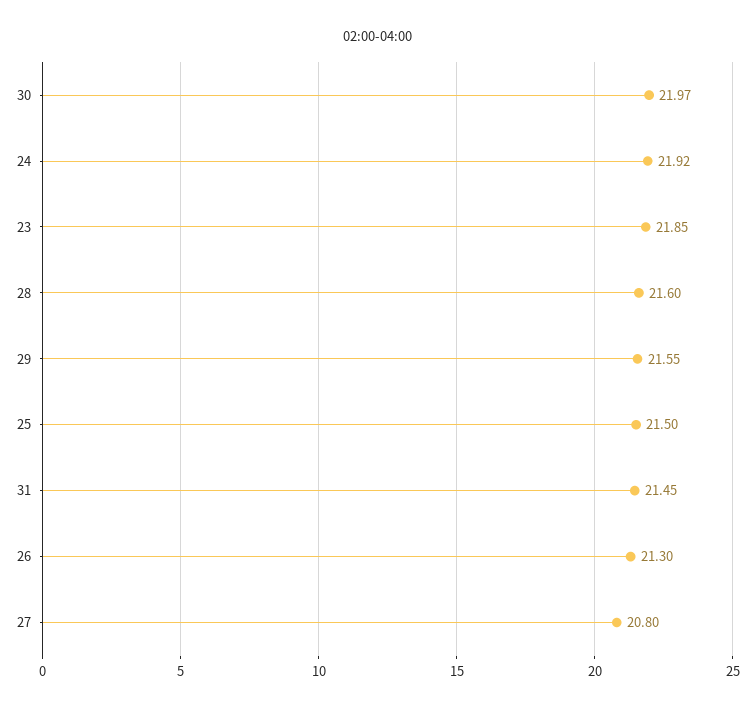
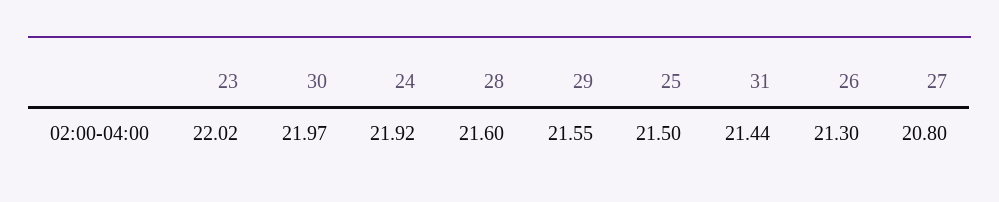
  {
    "30": 21.97,
    "24": 21.92,
-   "23": 21.85,
+   "23": 22.02,
    "28": 21.6,
    "29": 21.55,
    "25": 21.5,
-   "31": 21.45,
+   "31": 21.44,
    "26": 21.3,
    "27": 20.8
  }

